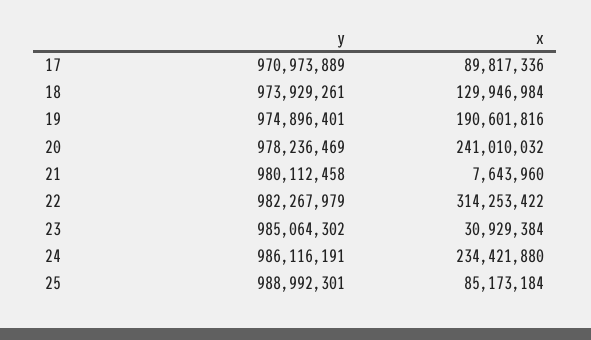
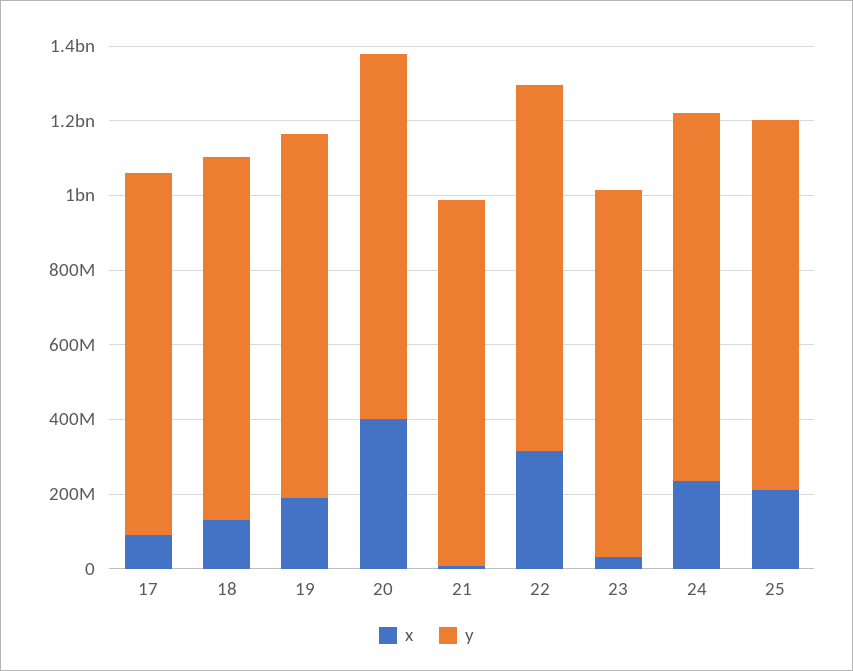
  {
    "y": {
      "17": 970973889,
      "18": 973929261,
      "19": 974896401,
      "20": 978236469,
      "21": 980112458,
      "22": 982267979,
      "23": 985064302,
      "24": 986116191,
      "25": 988992301
    },
    "x": {
      "17": 89817336,
      "18": 129946984,
      "19": 190601816,
-     "20": 241010032,
+     "20": 400000000,
      "21": 7643960,
      "22": 314253422,
      "23": 30929384,
      "24": 234421880,
-     "25": 85173184
+     "25": 200000000
    }
  }

